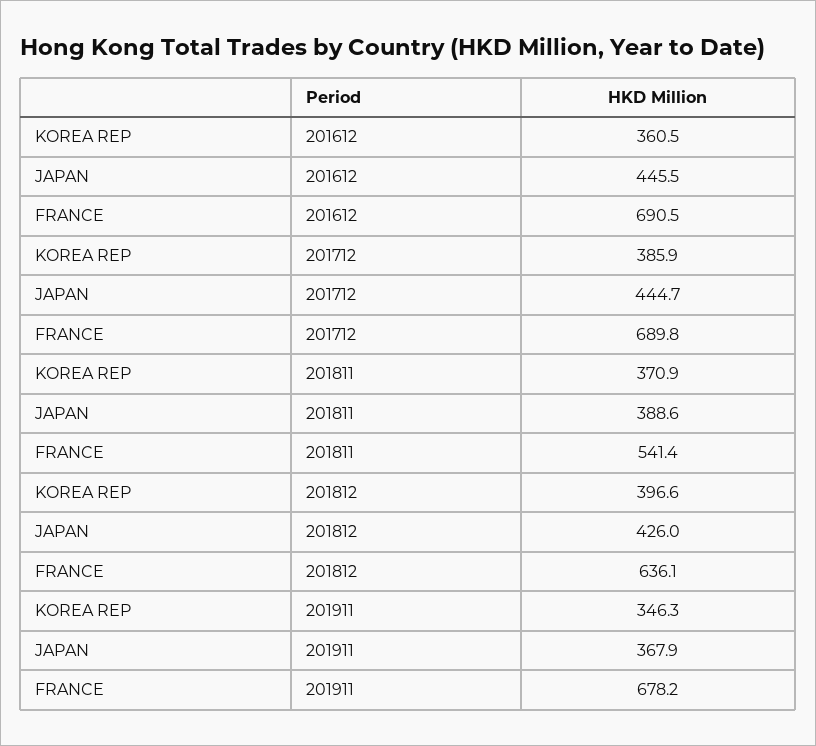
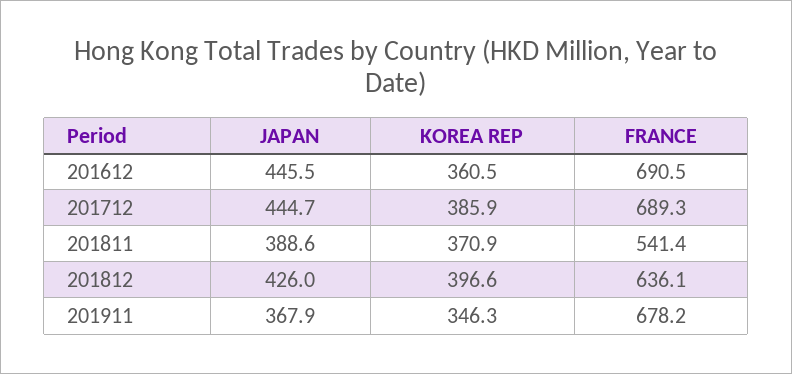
  {
    "KOREA REP": {
      "201612": 360.5,
      "201712": 385.9,
      "201811": 370.9,
      "201812": 396.6,
      "201911": 346.3
    },
    "JAPAN": {
      "201612": 445.5,
      "201712": 444.7,
      "201811": 388.6,
      "201812": 426,
      "201911": 367.9
    },
    "FRANCE": {
      "201612": 690.5,
-     "201712": 689.8,
+     "201712": 689.3,
      "201811": 541.4,
      "201812": 636.1,
      "201911": 678.2
    }
  }

